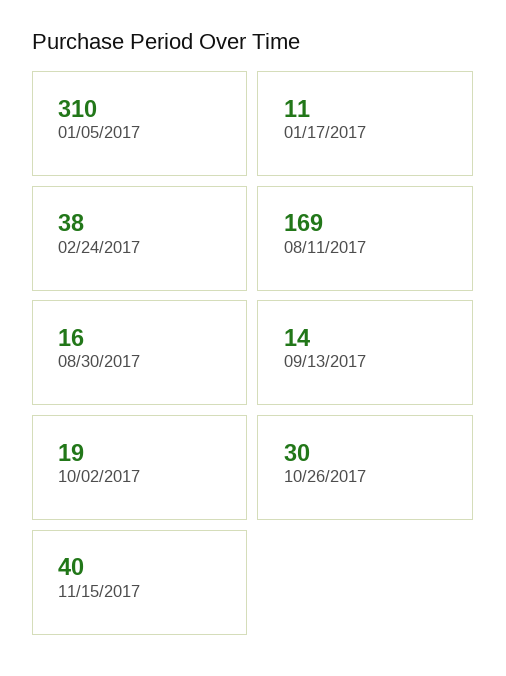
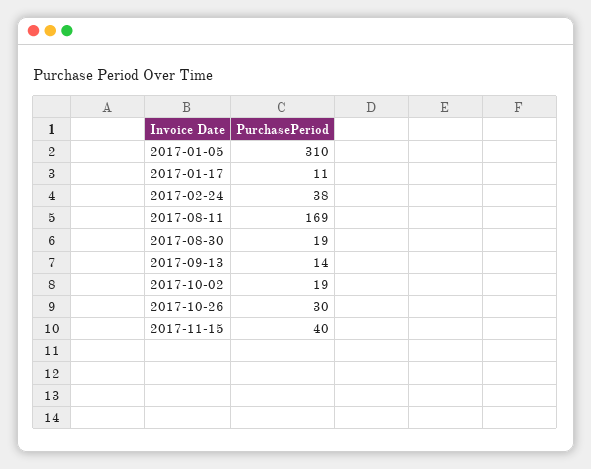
  {
    "01/05/2017": 310,
    "01/17/2017": 11,
    "02/24/2017": 38,
    "08/11/2017": 169,
-   "08/30/2017": 16,
+   "08/30/2017": 19,
    "09/13/2017": 14,
    "10/02/2017": 19,
    "10/26/2017": 30,
    "11/15/2017": 40
  }

